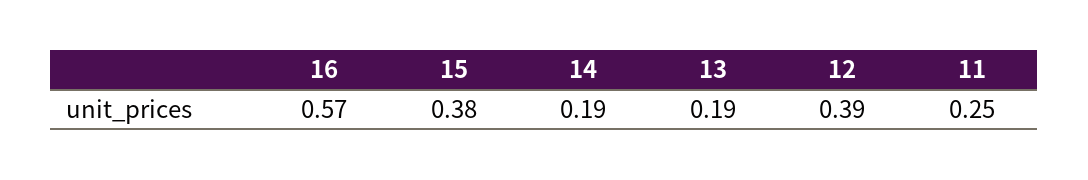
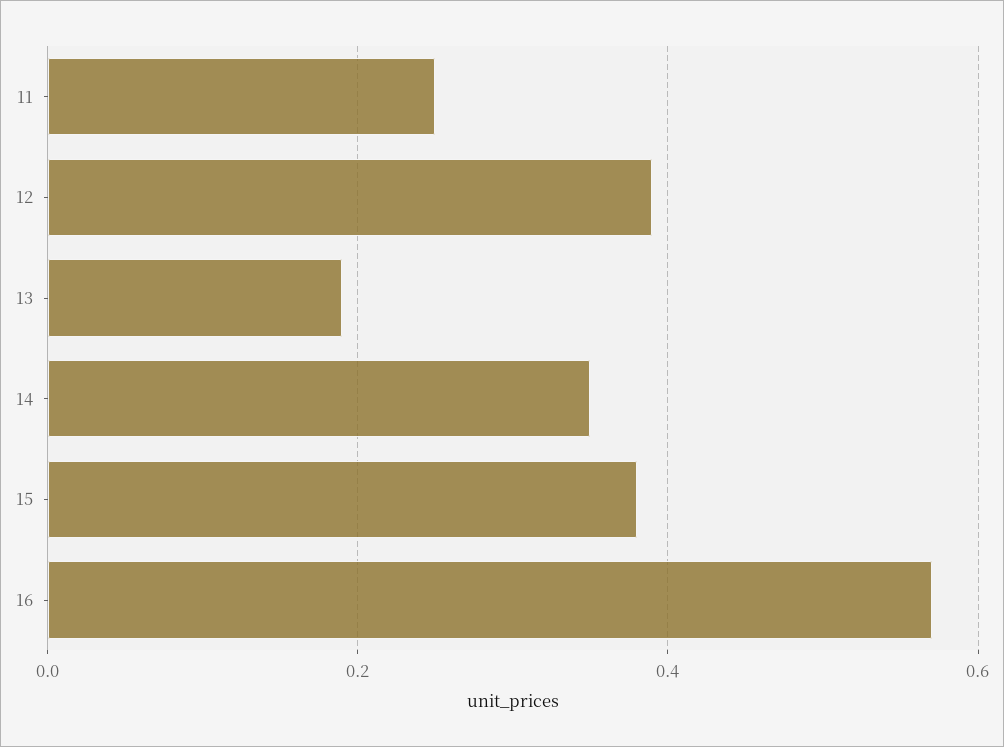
  {
    "16": 0.57,
    "15": 0.38,
-   "14": 0.19,
+   "14": 0.35,
    "13": 0.19,
    "12": 0.39,
    "11": 0.25
  }

